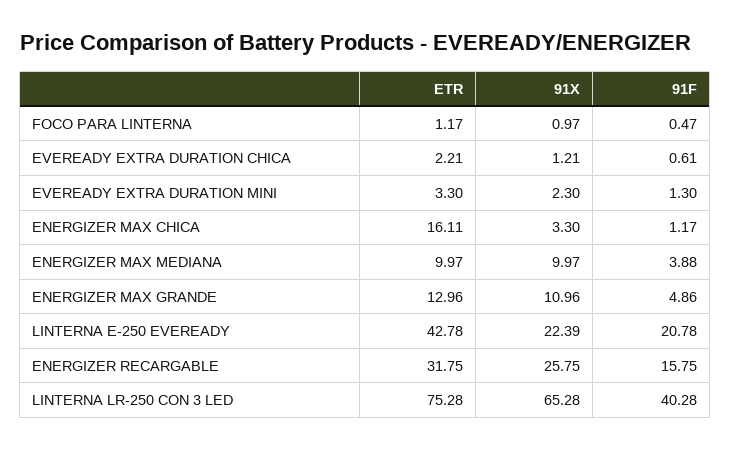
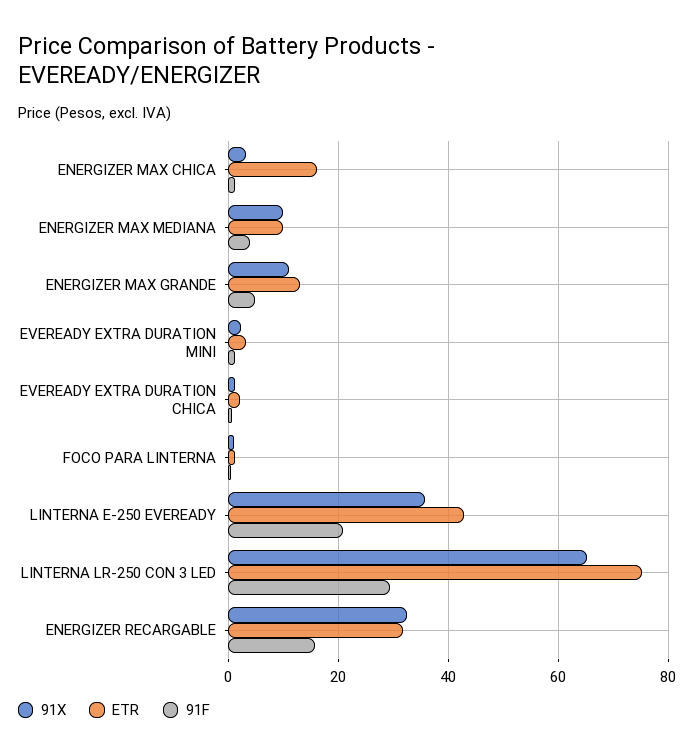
  {
    "ETR": {
      "FOCO PARA LINTERNA": 1.17,
      "EVEREADY EXTRA DURATION CHICA": 2.21,
      "EVEREADY EXTRA DURATION MINI": 3.3,
      "ENERGIZER MAX CHICA": 16.11,
      "ENERGIZER MAX MEDIANA": 9.97,
      "ENERGIZER MAX GRANDE": 12.96,
      "LINTERNA E-250 EVEREADY": 42.78,
      "ENERGIZER RECARGABLE": 31.75,
      "LINTERNA LR-250 CON 3 LED": 75.28
    },
    "91X": {
      "FOCO PARA LINTERNA": 0.97,
      "EVEREADY EXTRA DURATION CHICA": 1.21,
      "EVEREADY EXTRA DURATION MINI": 2.3,
      "ENERGIZER MAX CHICA": 3.3,
      "ENERGIZER MAX MEDIANA": 9.97,
      "ENERGIZER MAX GRANDE": 10.96,
-     "LINTERNA E-250 EVEREADY": 22.39,
+     "LINTERNA E-250 EVEREADY": 36,
-     "ENERGIZER RECARGABLE": 25.75,
+     "ENERGIZER RECARGABLE": 32,
      "LINTERNA LR-250 CON 3 LED": 65.28
    },
    "91F": {
      "FOCO PARA LINTERNA": 0.47,
      "EVEREADY EXTRA DURATION CHICA": 0.61,
      "EVEREADY EXTRA DURATION MINI": 1.3,
      "ENERGIZER MAX CHICA": 1.17,
      "ENERGIZER MAX MEDIANA": 3.88,
      "ENERGIZER MAX GRANDE": 4.86,
      "LINTERNA E-250 EVEREADY": 20.78,
      "ENERGIZER RECARGABLE": 15.75,
-     "LINTERNA LR-250 CON 3 LED": 40.28
+     "LINTERNA LR-250 CON 3 LED": 30
    }
  }

